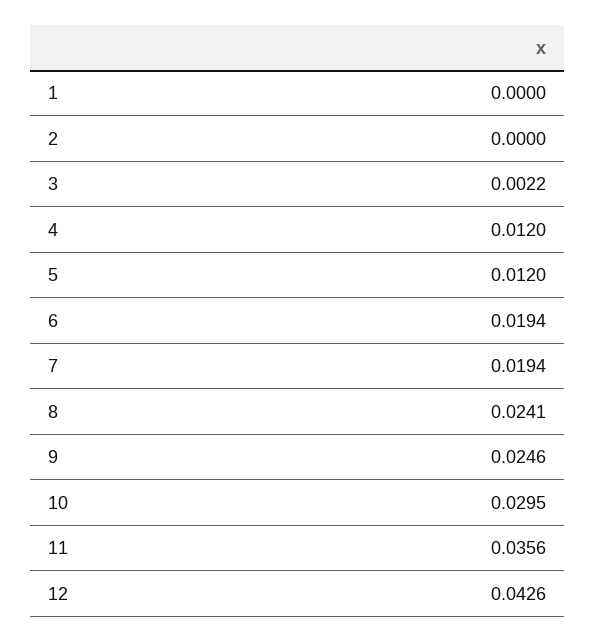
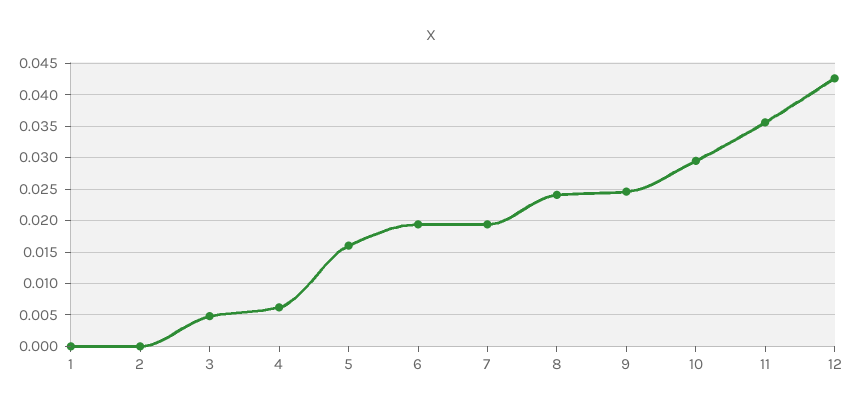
  {
    "1": 0,
    "2": 0,
-   "3": 0.0022,
+   "3": 0.005,
-   "4": 0.012,
+   "4": 0.006,
-   "5": 0.012,
+   "5": 0.016,
    "6": 0.0194,
    "7": 0.0194,
    "8": 0.0241,
    "9": 0.0246,
    "10": 0.0295,
    "11": 0.0356,
    "12": 0.0426
  }

